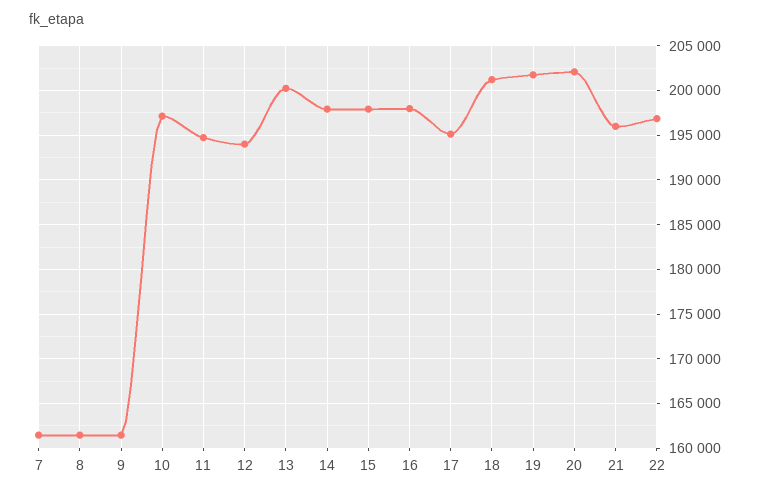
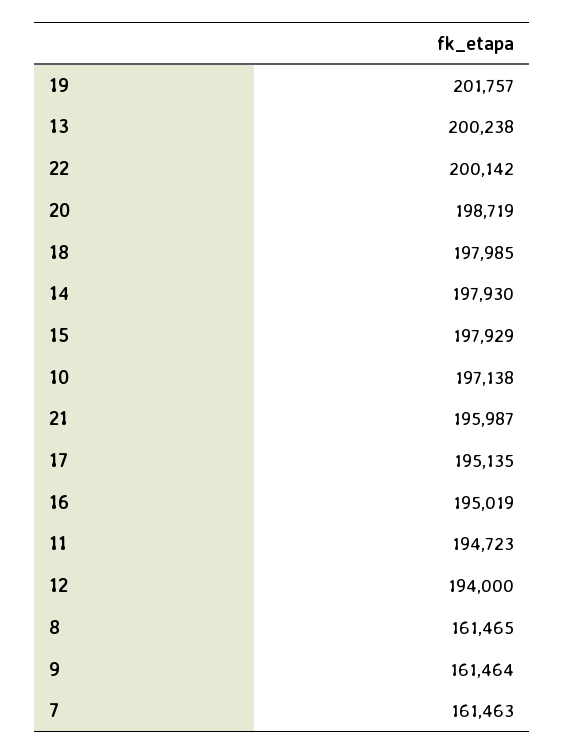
  {
    "7": 161463,
    "8": 161465,
    "9": 161464,
    "10": 197138,
    "11": 194723,
    "12": 194000,
    "13": 200238,
    "14": 197930,
    "15": 197929,
-   "16": 198000,
+   "16": 195019,
    "17": 195135,
-   "18": 201000,
+   "18": 197985,
    "19": 201757,
-   "20": 202000,
+   "20": 198719,
    "21": 195987,
-   "22": 197000
+   "22": 200142
  }

